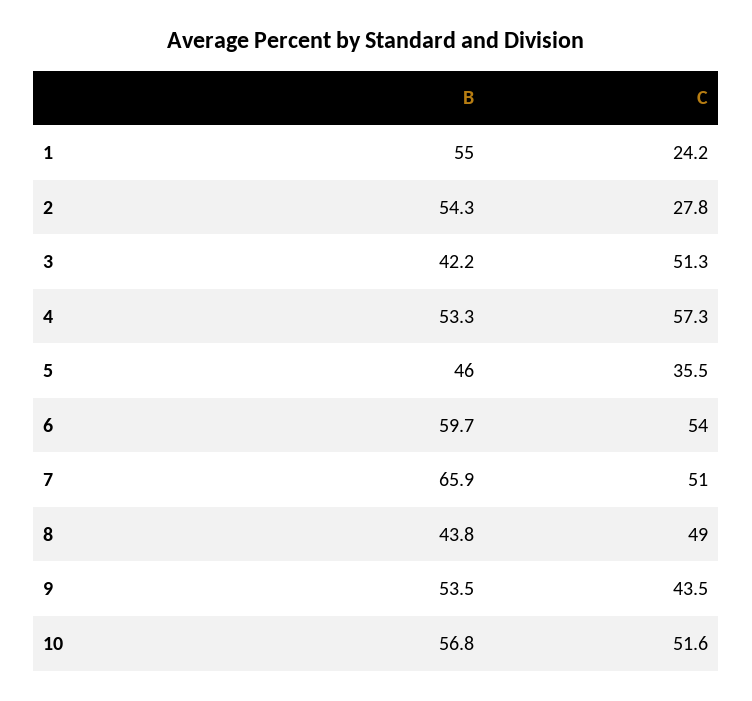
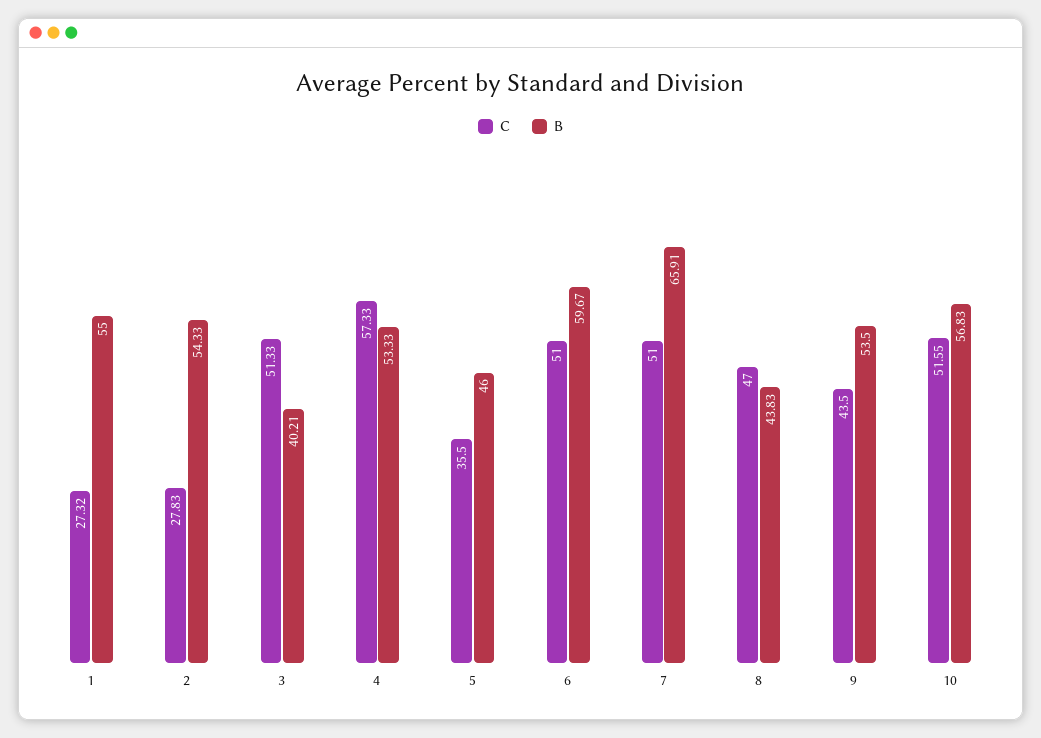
  {
    "B": {
      "1": 55,
      "2": 54.33,
-     "3": 42.2,
+     "3": 40.21,
      "4": 53.33,
      "5": 46,
      "6": 59.67,
      "7": 65.91,
      "8": 43.83,
      "9": 53.5,
      "10": 56.83
    },
    "C": {
-     "1": 24.2,
+     "1": 27.32,
      "2": 27.83,
      "3": 51.33,
      "4": 57.33,
      "5": 35.5,
-     "6": 54,
+     "6": 51,
      "7": 51,
-     "8": 49,
+     "8": 47,
      "9": 43.5,
      "10": 51.55
    }
  }

